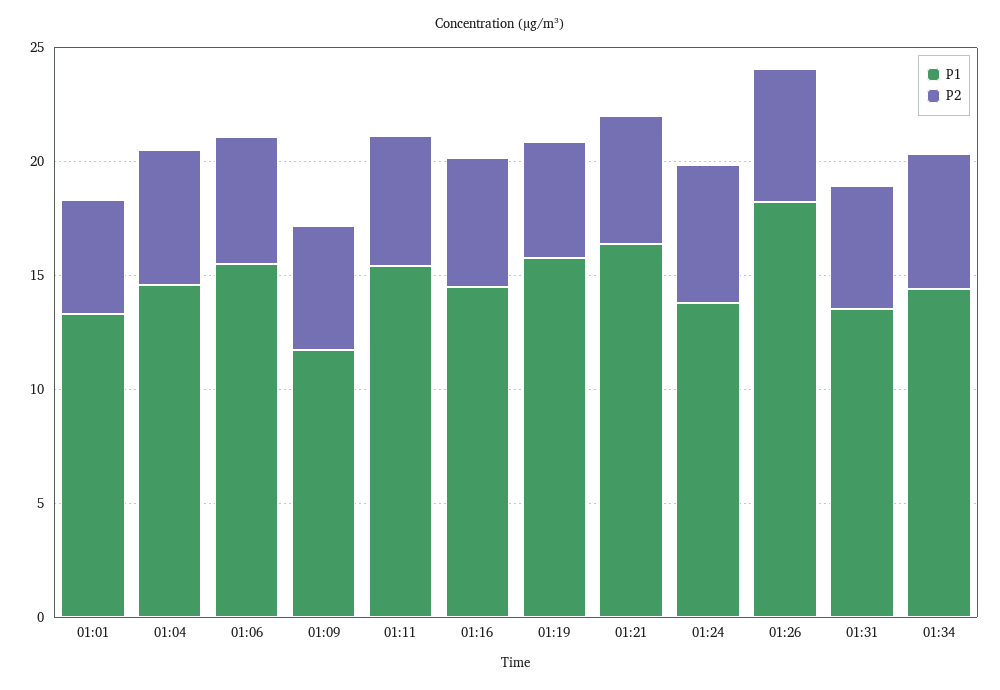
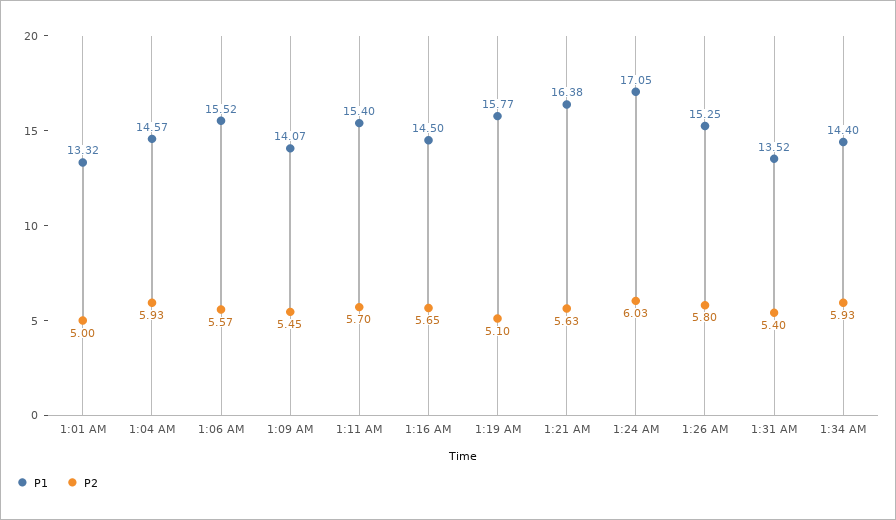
  {
    "P1": {
      "01:01": 13.32,
      "01:04": 14.57,
      "01:06": 15.52,
-     "01:09": 12,
+     "01:09": 14.07,
      "01:11": 15.4,
      "01:16": 14.5,
      "01:19": 15.77,
      "01:21": 16.38,
-     "01:24": 14,
+     "01:24": 17.05,
-     "01:26": 18,
+     "01:26": 15.25,
      "01:31": 13.52,
      "01:34": 14.4
    },
    "P2": {
      "01:01": 5,
      "01:04": 5.93,
      "01:06": 5.57,
      "01:09": 5.45,
      "01:11": 5.7,
      "01:16": 5.65,
      "01:19": 5.1,
      "01:21": 5.63,
      "01:24": 6.03,
      "01:26": 5.8,
      "01:31": 5.4,
      "01:34": 5.93
    }
  }

